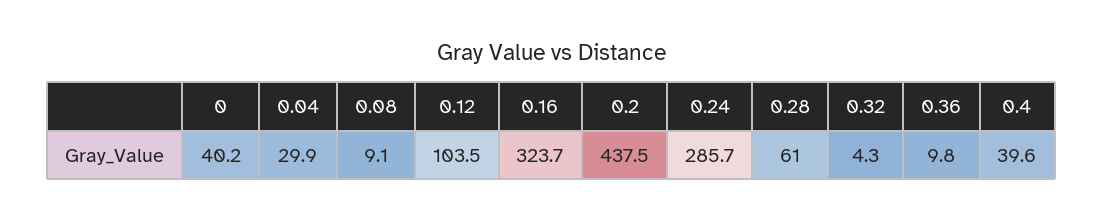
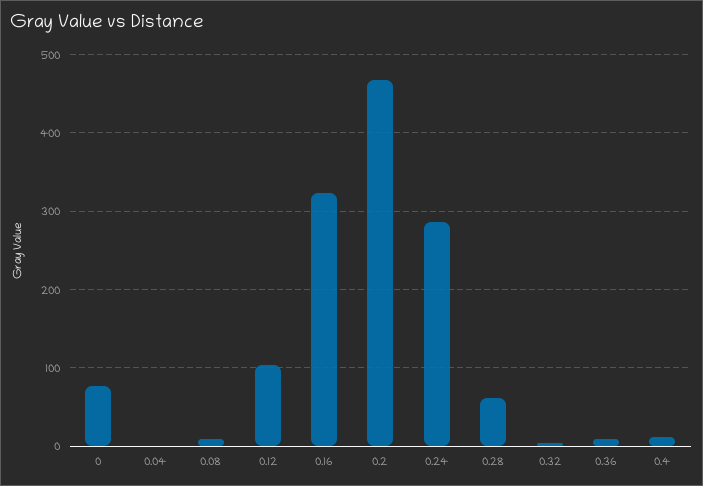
  {
-   "0": 40.2,
+   "0": 80,
-   "0.04": 29.9,
+   "0.04": 0,
    "0.08": 9.1,
    "0.12": 103.5,
    "0.16": 323.7,
-   "0.2": 437.5,
+   "0.2": 470,
    "0.24": 285.7,
    "0.28": 61,
    "0.32": 4.3,
    "0.36": 9.8,
-   "0.4": 39.6
+   "0.4": 10
  }

